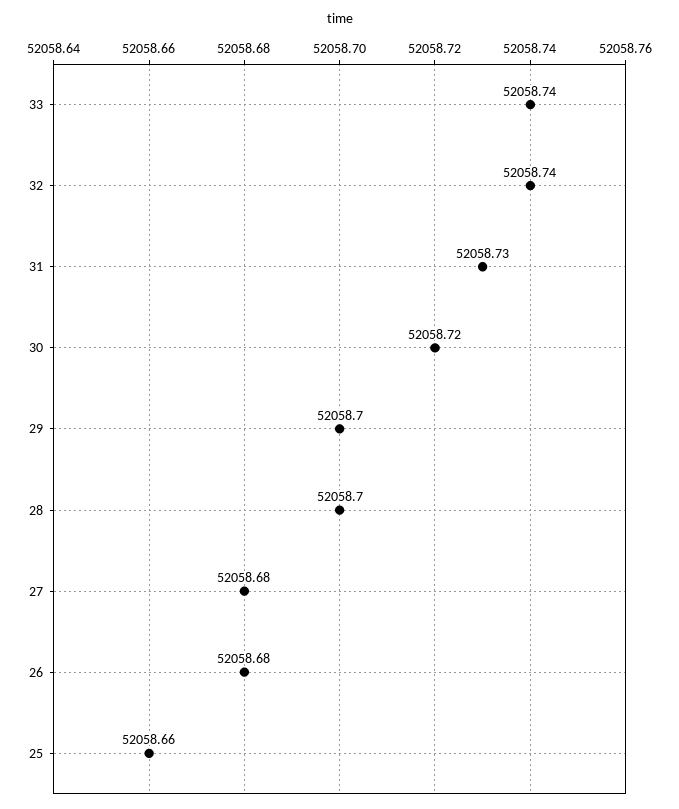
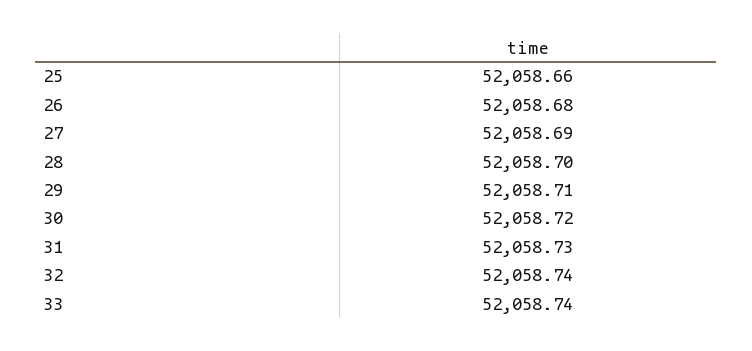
  {
    "33": 52058.74,
    "32": 52058.74,
    "31": 52058.73,
    "30": 52058.72,
-   "29": 52058.7,
+   "29": 52058.71,
    "28": 52058.7,
-   "27": 52058.68,
+   "27": 52058.69,
    "26": 52058.68,
    "25": 52058.66
  }

